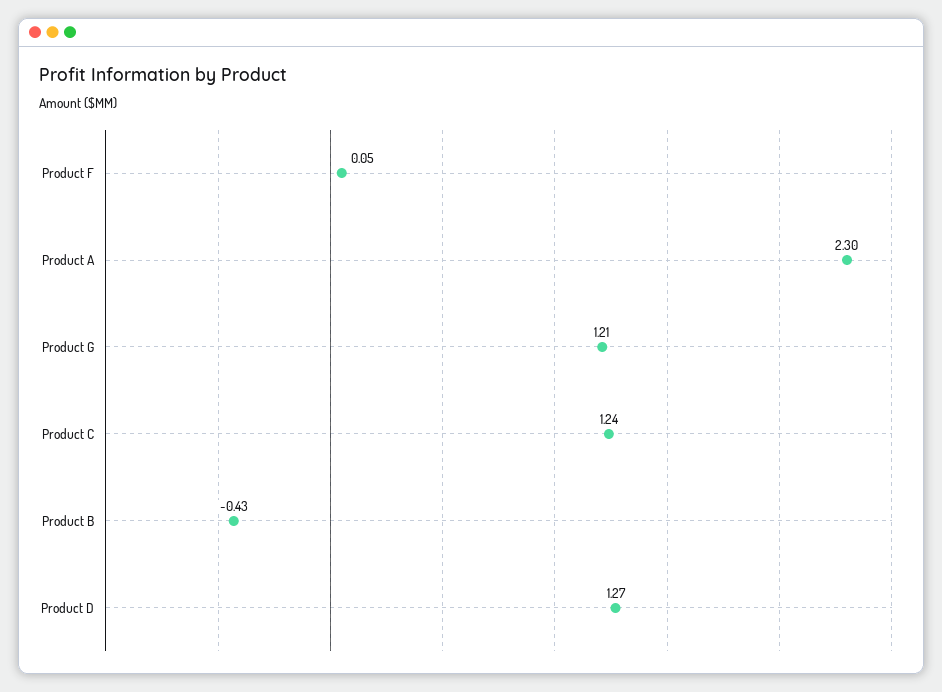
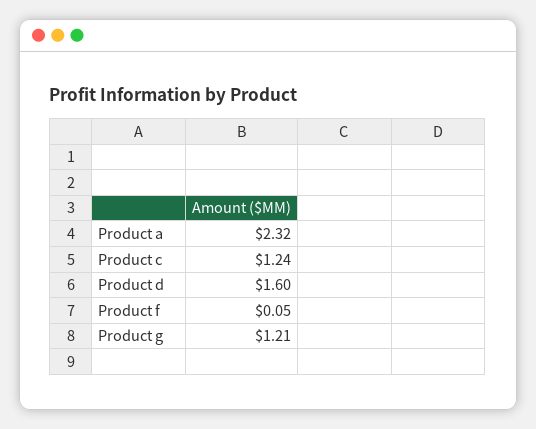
  {
    "Product F": 0.05,
-   "Product A": 2.3,
+   "Product A": 2.32,
    "Product G": 1.21,
    "Product C": 1.24,
-   "Product B": -0.43,
-   "Product D": 1.27
+   "Product D": 1.6
  }

